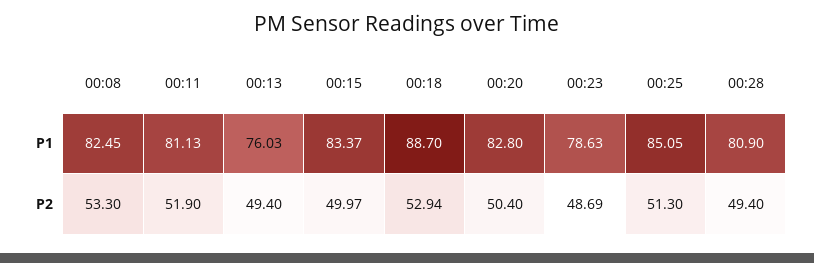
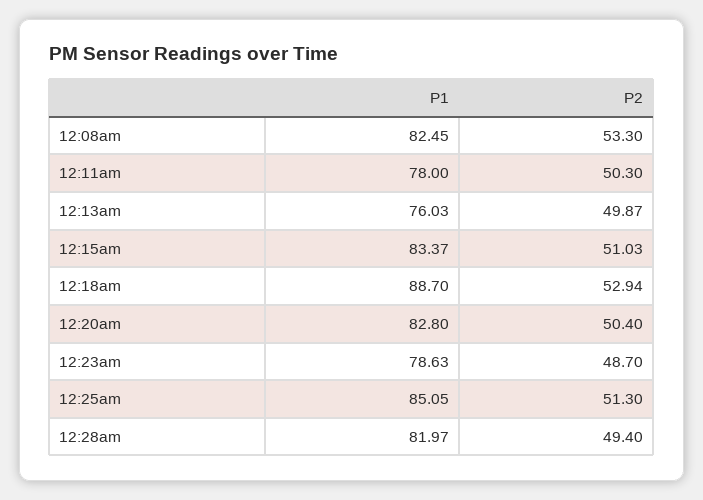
  {
    "00:08": {
      "P1": 82.45,
      "P2": 53.3
    },
    "00:11": {
-     "P1": 81.13,
+     "P1": 78,
-     "P2": 51.9
+     "P2": 50.3
    },
    "00:13": {
      "P1": 76.03,
-     "P2": 49.4
+     "P2": 49.87
    },
    "00:15": {
      "P1": 83.37,
-     "P2": 49.97
+     "P2": 51.03
    },
    "00:18": {
      "P1": 88.7,
      "P2": 52.94
    },
    "00:20": {
      "P1": 82.8,
      "P2": 50.4
    },
    "00:23": {
      "P1": 78.63,
-     "P2": 48.69
+     "P2": 48.7
    },
    "00:25": {
      "P1": 85.05,
      "P2": 51.3
    },
    "00:28": {
-     "P1": 80.9,
+     "P1": 81.97,
      "P2": 49.4
    }
  }

